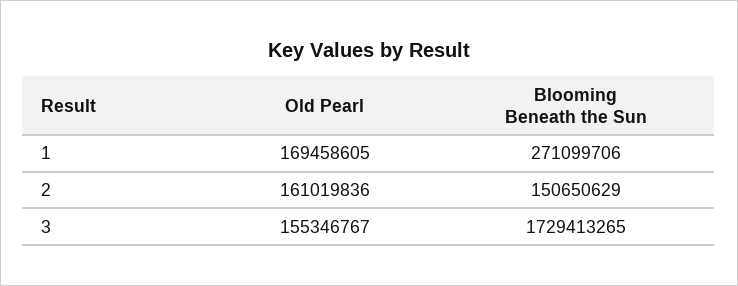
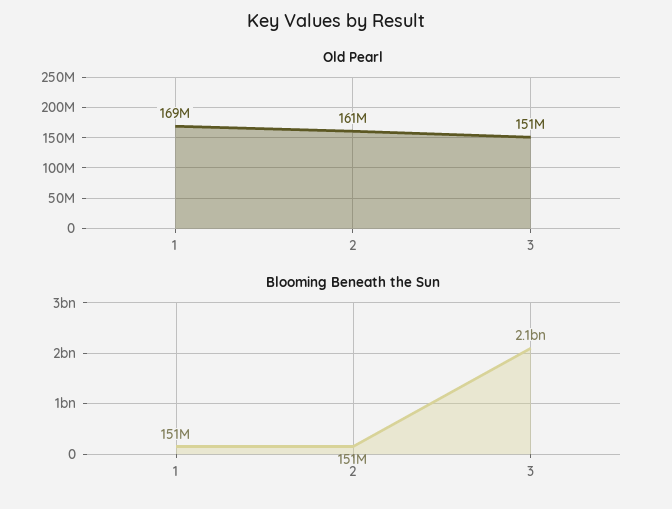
  {
    "Old Pearl": {
      "1": 169458605,
      "2": 161019836,
-     "3": 155346767
+     "3": 151000000
    },
    "Blooming Beneath the Sun": {
-     "1": 271099706,
+     "1": 151000000,
      "2": 150650629,
-     "3": 1729413265
+     "3": 2100000000
    }
  }

